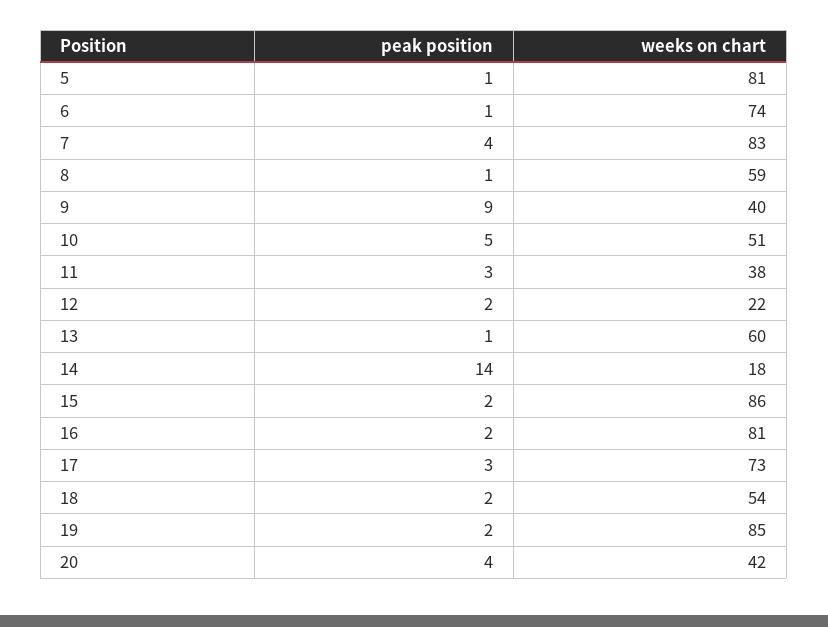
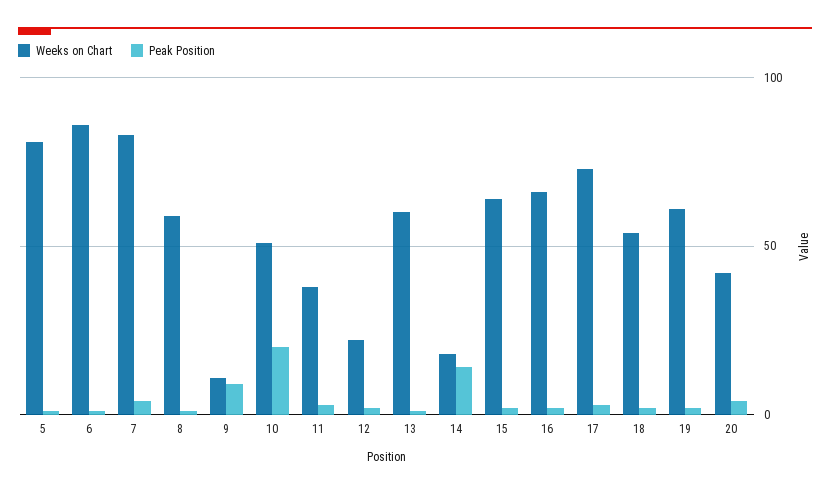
  {
    "peak position": {
      "5": 1,
      "6": 1,
      "7": 4,
      "8": 1,
      "9": 9,
-     "10": 5,
+     "10": 20,
      "11": 3,
      "12": 2,
      "13": 1,
      "14": 14,
      "15": 2,
      "16": 2,
      "17": 3,
      "18": 2,
      "19": 2,
      "20": 4
    },
    "weeks on chart": {
      "5": 81,
-     "6": 74,
+     "6": 85,
      "7": 83,
      "8": 59,
-     "9": 40,
+     "9": 10,
      "10": 51,
      "11": 38,
      "12": 22,
      "13": 60,
      "14": 18,
-     "15": 86,
+     "15": 65,
-     "16": 81,
+     "16": 65,
      "17": 73,
      "18": 54,
-     "19": 85,
+     "19": 60,
      "20": 42
    }
  }

